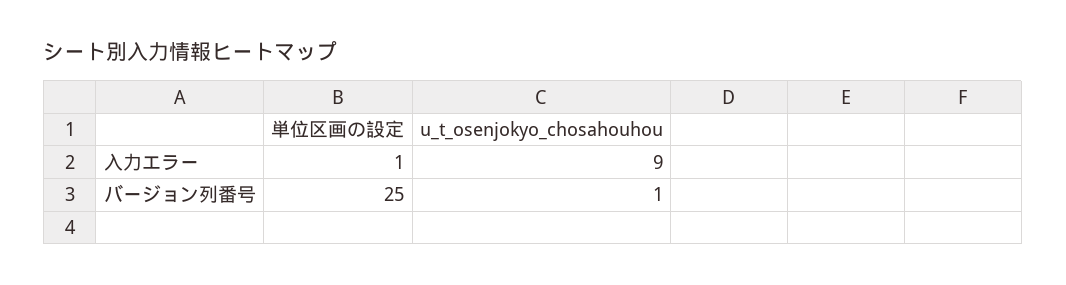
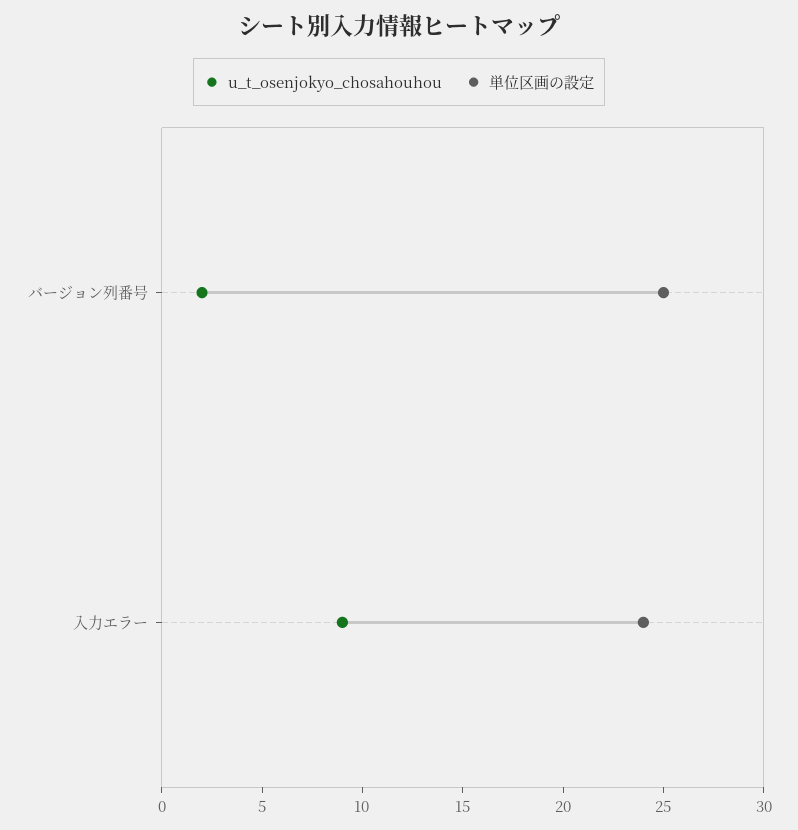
  {
    "単位区画の設定": {
-     "入力エラー": 1,
+     "入力エラー": 24,
      "バージョン列番号": 25
    },
    "u_t_osenjokyo_chosahouhou": {
      "入力エラー": 9,
-     "バージョン列番号": 1
+     "バージョン列番号": 2
    }
  }

